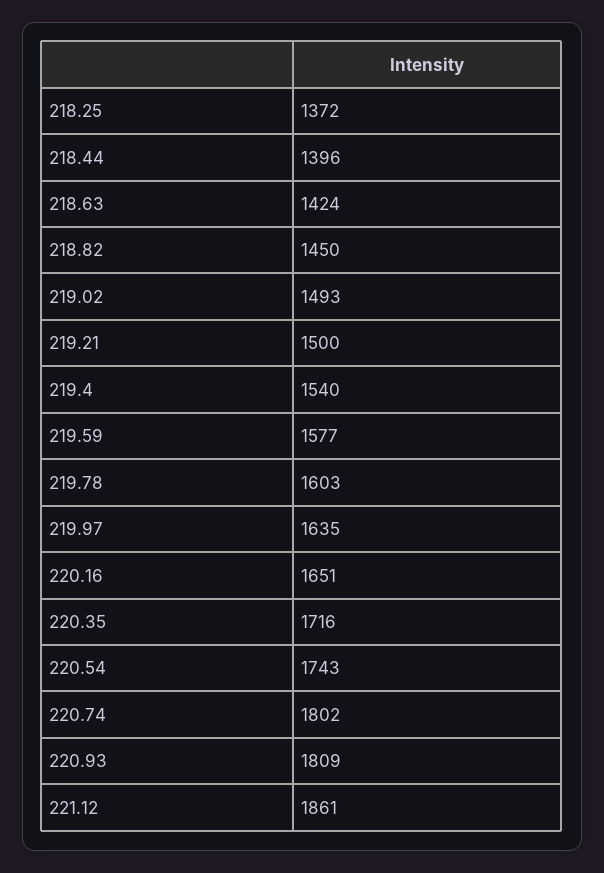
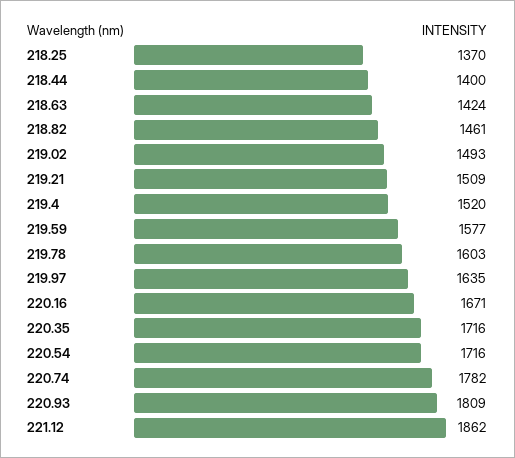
  {
-   "218.25": 1372,
+   "218.25": 1370,
-   "218.44": 1396,
+   "218.44": 1400,
    "218.63": 1424,
-   "218.82": 1450,
+   "218.82": 1461,
    "219.02": 1493,
-   "219.21": 1500,
+   "219.21": 1509,
-   "219.4": 1540,
+   "219.4": 1520,
    "219.59": 1577,
    "219.78": 1603,
    "219.97": 1635,
-   "220.16": 1651,
+   "220.16": 1671,
    "220.35": 1716,
-   "220.54": 1743,
+   "220.54": 1716,
-   "220.74": 1802,
+   "220.74": 1782,
    "220.93": 1809,
-   "221.12": 1861
+   "221.12": 1862
  }

